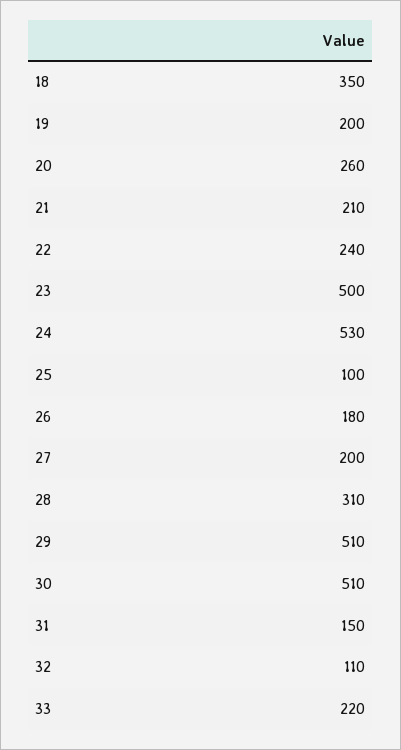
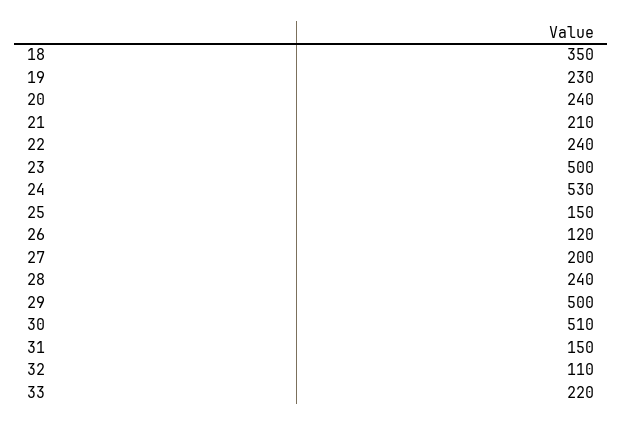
  {
    "18": 350,
-   "19": 200,
+   "19": 230,
-   "20": 260,
+   "20": 240,
    "21": 210,
    "22": 240,
    "23": 500,
    "24": 530,
-   "25": 100,
+   "25": 150,
-   "26": 180,
+   "26": 120,
    "27": 200,
-   "28": 310,
+   "28": 240,
-   "29": 510,
+   "29": 500,
    "30": 510,
    "31": 150,
    "32": 110,
    "33": 220
  }

